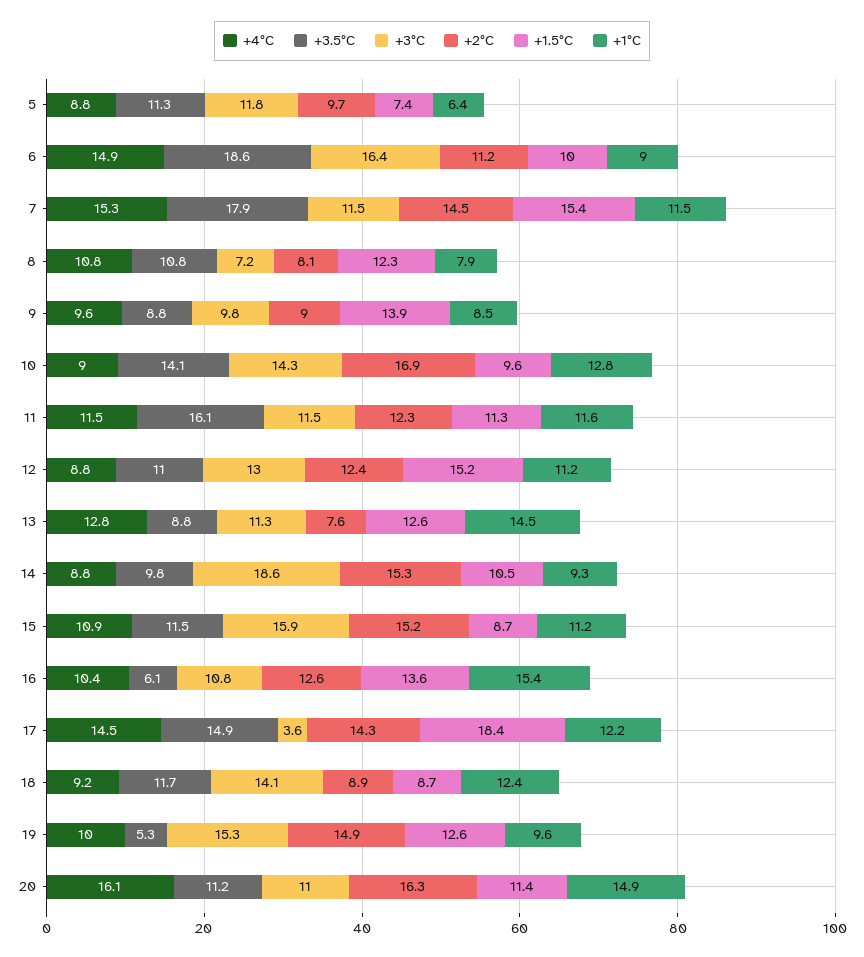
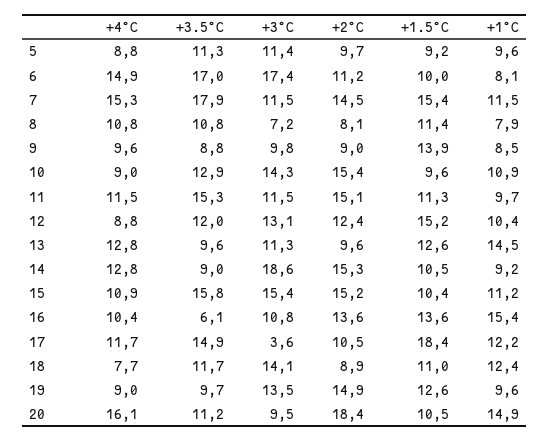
  {
    "+4°C": {
      "5": 8.8,
      "6": 14.9,
      "7": 15.3,
      "8": 10.8,
      "9": 9.6,
      "10": 9,
      "11": 11.5,
      "12": 8.8,
      "13": 12.8,
-     "14": 8.8,
+     "14": 12.8,
      "15": 10.9,
      "16": 10.4,
-     "17": 14.5,
+     "17": 11.7,
-     "18": 9.2,
+     "18": 7.7,
-     "19": 10,
+     "19": 9,
      "20": 16.1
    },
    "+3.5°C": {
      "5": 11.3,
-     "6": 18.6,
+     "6": 17,
      "7": 17.9,
      "8": 10.8,
      "9": 8.8,
-     "10": 14.1,
+     "10": 12.9,
-     "11": 16.1,
+     "11": 15.3,
-     "12": 11,
+     "12": 12,
-     "13": 8.8,
+     "13": 9.6,
-     "14": 9.8,
+     "14": 9,
-     "15": 11.5,
+     "15": 15.8,
      "16": 6.1,
      "17": 14.9,
      "18": 11.7,
-     "19": 5.3,
+     "19": 9.7,
      "20": 11.2
    },
    "+3°C": {
-     "5": 11.8,
+     "5": 11.4,
-     "6": 16.4,
+     "6": 17.4,
      "7": 11.5,
      "8": 7.2,
      "9": 9.8,
      "10": 14.3,
      "11": 11.5,
-     "12": 13,
+     "12": 13.1,
      "13": 11.3,
      "14": 18.6,
-     "15": 15.9,
+     "15": 15.4,
      "16": 10.8,
      "17": 3.6,
      "18": 14.1,
-     "19": 15.3,
+     "19": 13.5,
-     "20": 11
+     "20": 9.5
    },
    "+2°C": {
      "5": 9.7,
      "6": 11.2,
      "7": 14.5,
      "8": 8.1,
      "9": 9,
-     "10": 16.9,
+     "10": 15.4,
-     "11": 12.3,
+     "11": 15.1,
      "12": 12.4,
-     "13": 7.6,
+     "13": 9.6,
      "14": 15.3,
      "15": 15.2,
-     "16": 12.6,
+     "16": 13.6,
-     "17": 14.3,
+     "17": 10.5,
      "18": 8.9,
      "19": 14.9,
-     "20": 16.3
+     "20": 18.4
    },
    "+1.5°C": {
-     "5": 7.4,
+     "5": 9.2,
      "6": 10,
      "7": 15.4,
-     "8": 12.3,
+     "8": 11.4,
      "9": 13.9,
      "10": 9.6,
      "11": 11.3,
      "12": 15.2,
      "13": 12.6,
      "14": 10.5,
-     "15": 8.7,
+     "15": 10.4,
      "16": 13.6,
      "17": 18.4,
-     "18": 8.7,
+     "18": 11,
      "19": 12.6,
-     "20": 11.4
+     "20": 10.5
    },
    "+1°C": {
-     "5": 6.4,
+     "5": 9.6,
-     "6": 9,
+     "6": 8.1,
      "7": 11.5,
      "8": 7.9,
      "9": 8.5,
-     "10": 12.8,
+     "10": 10.9,
-     "11": 11.6,
+     "11": 9.7,
-     "12": 11.2,
+     "12": 10.4,
      "13": 14.5,
-     "14": 9.3,
+     "14": 9.2,
      "15": 11.2,
      "16": 15.4,
      "17": 12.2,
      "18": 12.4,
      "19": 9.6,
      "20": 14.9
    }
  }

